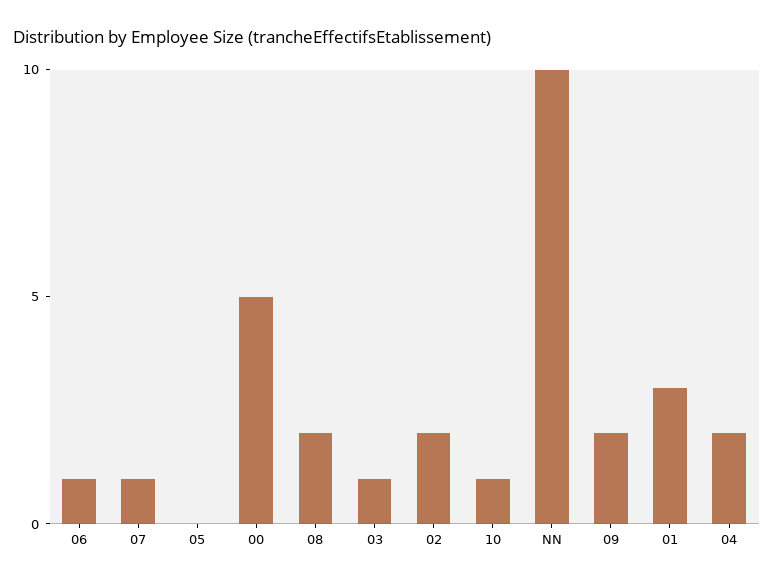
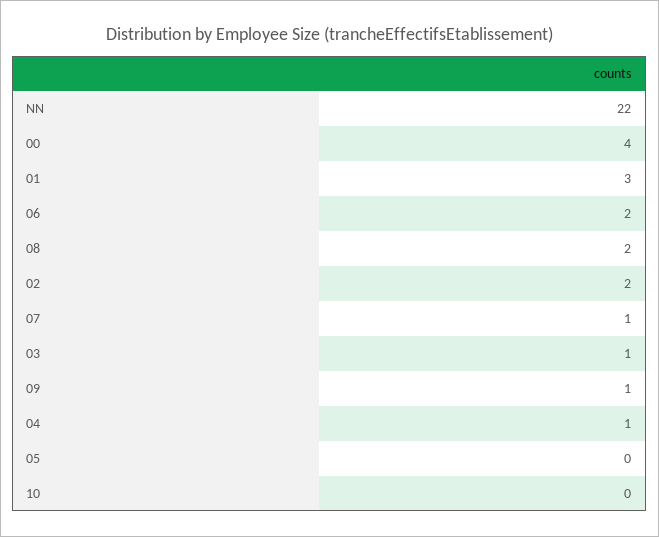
  {
-   "06": 1,
+   "06": 2,
    "07": 1,
    "05": 0,
-   "00": 5,
+   "00": 4,
    "08": 2,
    "03": 1,
    "02": 2,
-   "10": 1,
+   "10": 0,
-   "NN": 10,
+   "NN": 22,
-   "09": 2,
+   "09": 1,
    "01": 3,
-   "04": 2
+   "04": 1
  }

